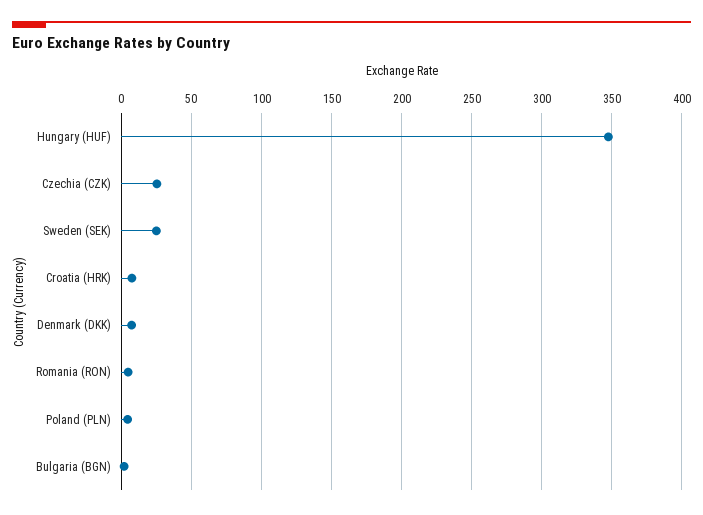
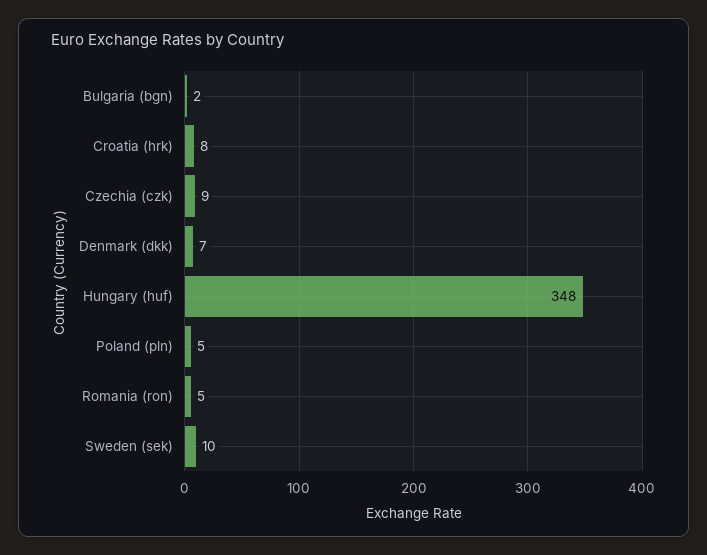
  {
    "Hungary (HUF)": 348,
-   "Czechia (CZK)": 25,
+   "Czechia (CZK)": 9,
-   "Sweden (SEK)": 25,
+   "Sweden (SEK)": 10,
    "Croatia (HRK)": 8,
    "Denmark (DKK)": 7,
    "Romania (RON)": 5,
    "Poland (PLN)": 5,
    "Bulgaria (BGN)": 2
  }

